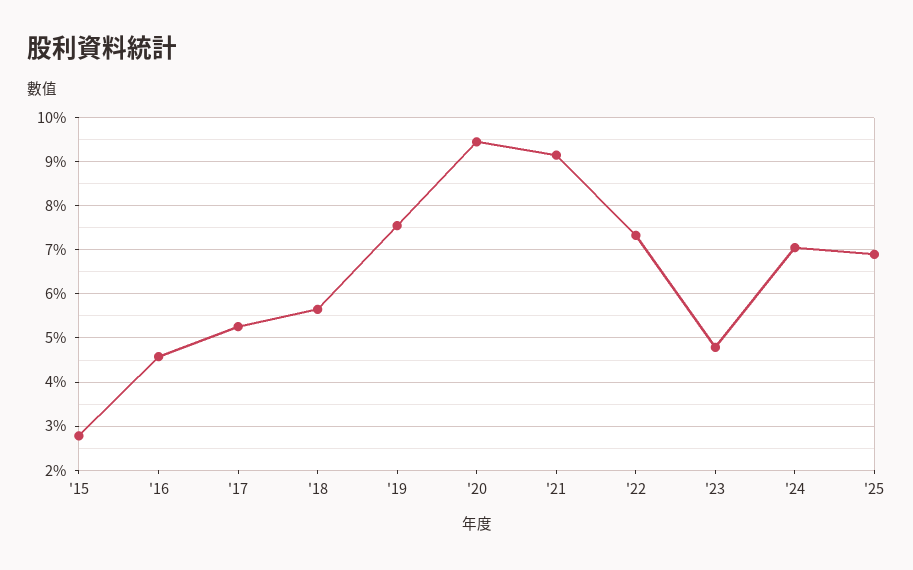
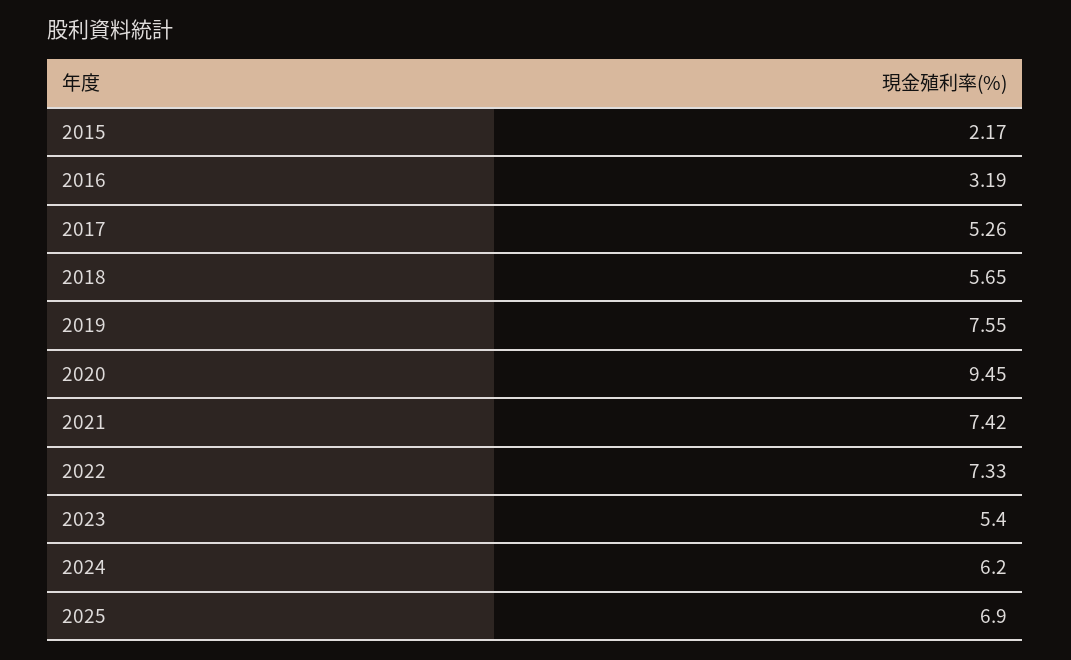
  {
-   "'15": 2.8,
+   "'15": 2.17,
-   "'16": 4.6,
+   "'16": 3.19,
    "'17": 5.26,
    "'18": 5.65,
    "'19": 7.55,
    "'20": 9.45,
-   "'21": 9.2,
+   "'21": 7.42,
    "'22": 7.33,
-   "'23": 4.8,
+   "'23": 5.4,
-   "'24": 7,
+   "'24": 6.2,
    "'25": 6.9
  }

